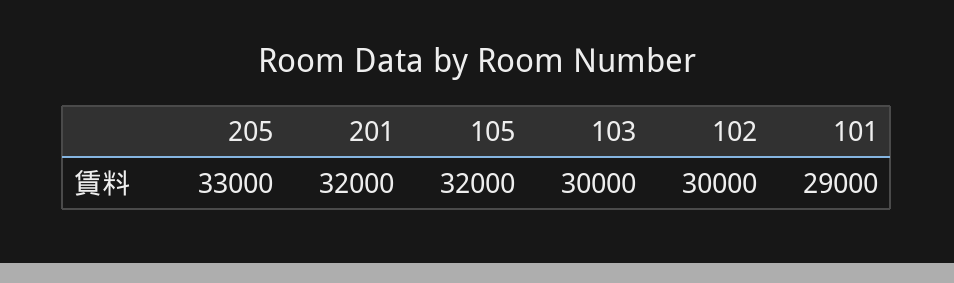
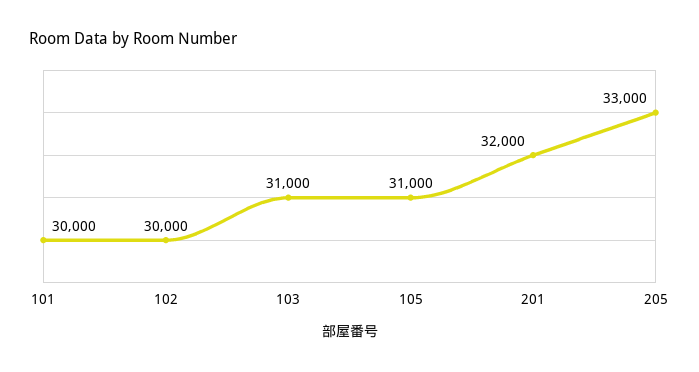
  {
    "205": 33000,
    "201": 32000,
-   "105": 32000,
+   "105": 31000,
-   "103": 30000,
+   "103": 31000,
    "102": 30000,
-   "101": 29000
+   "101": 30000
  }

